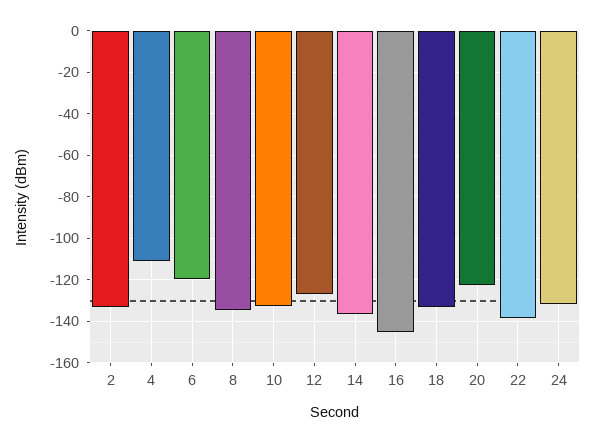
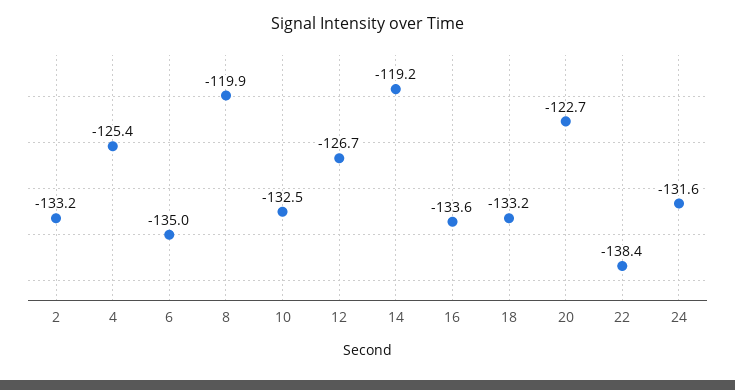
  {
    "2": -133.2,
-   "4": -110,
+   "4": -125.4,
-   "6": -120,
+   "6": -135,
-   "8": -135,
+   "8": -119.9,
    "10": -132.5,
    "12": -126.7,
-   "14": -135,
+   "14": -119.2,
-   "16": -145,
+   "16": -133.6,
    "18": -133.2,
    "20": -122.7,
    "22": -138.4,
    "24": -131.6
  }

